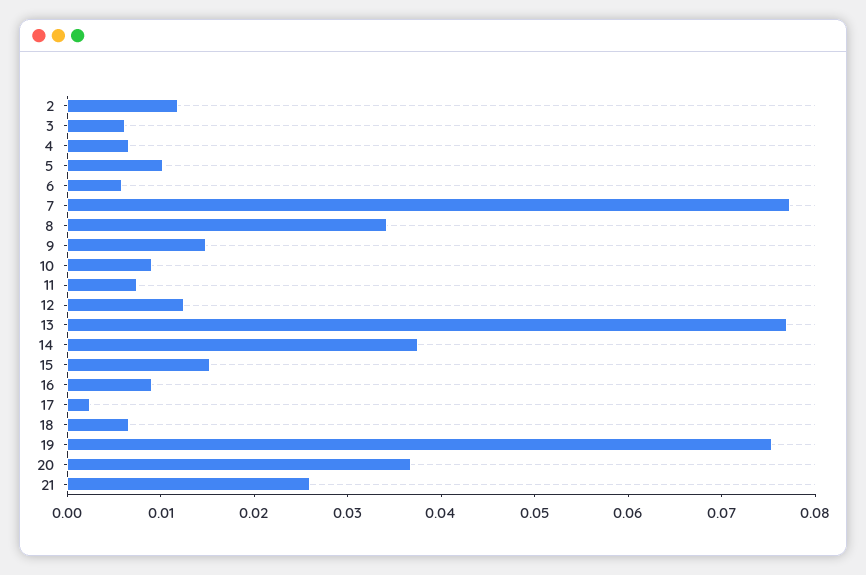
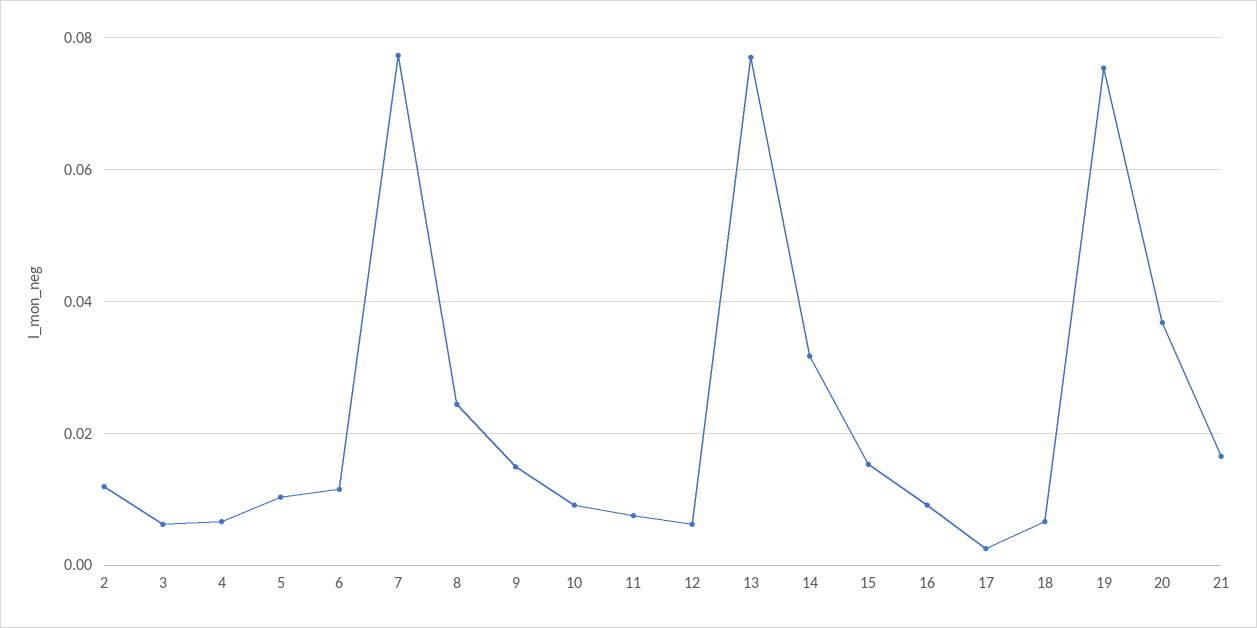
  {
    "2": 0.012,
    "3": 0.006,
    "4": 0.006,
    "5": 0.01,
-   "6": 0.006,
+   "6": 0.012,
    "7": 0.078,
-   "8": 0.034,
+   "8": 0.024,
    "9": 0.014,
    "10": 0.01,
    "11": 0.008,
-   "12": 0.012,
+   "12": 0.006,
    "13": 0.078,
-   "14": 0.038,
+   "14": 0.032,
    "15": 0.016,
    "16": 0.01,
    "17": 0.002,
    "18": 0.006,
    "19": 0.076,
    "20": 0.036,
-   "21": 0.026
+   "21": 0.016
  }

